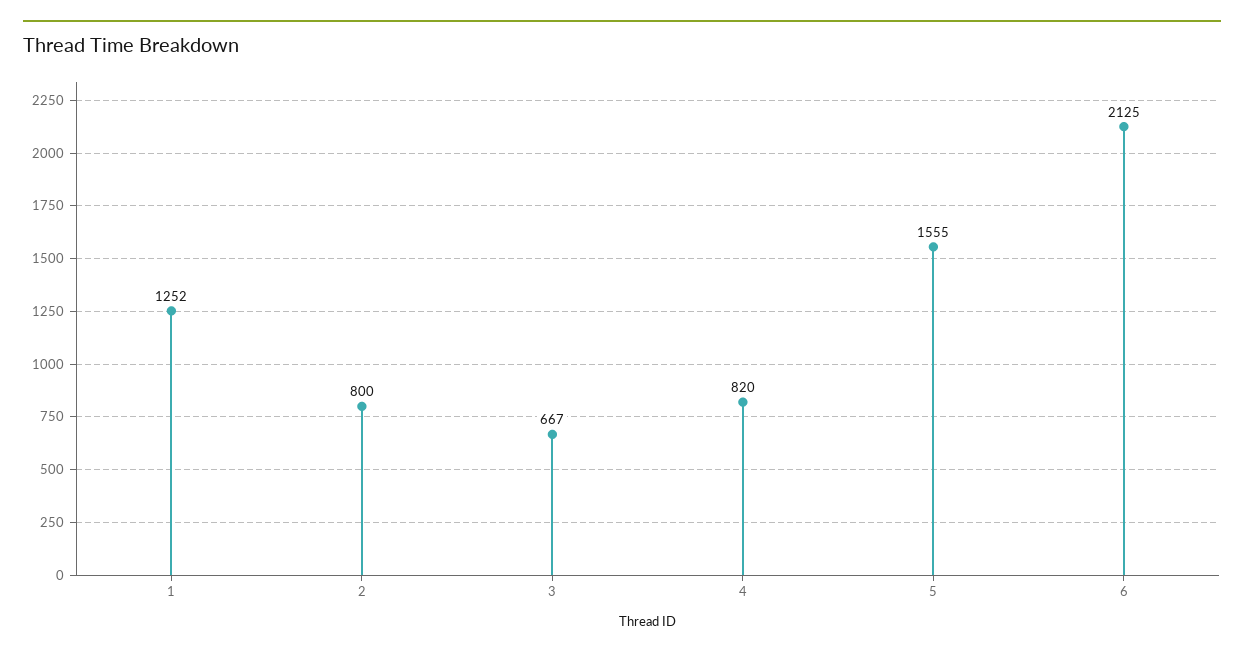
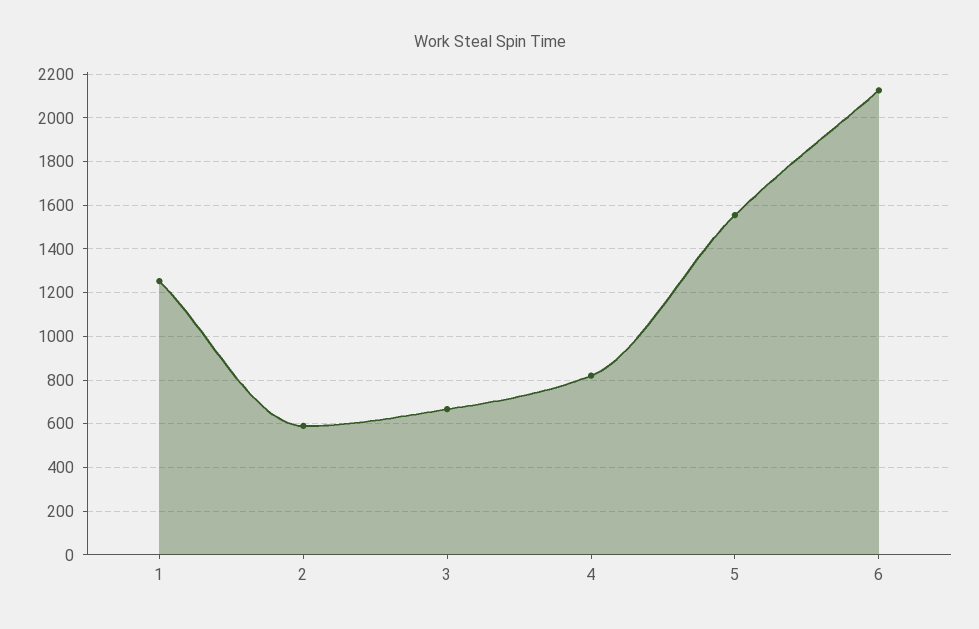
  {
    "1": 1252,
-   "2": 800,
+   "2": 600,
    "3": 667,
    "4": 820,
    "5": 1555,
    "6": 2125
  }

